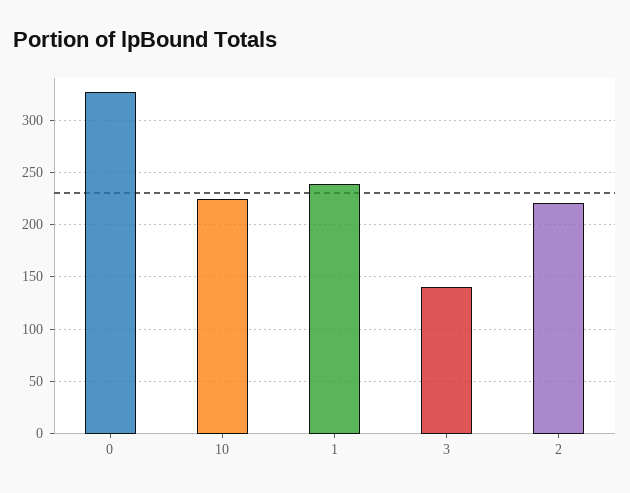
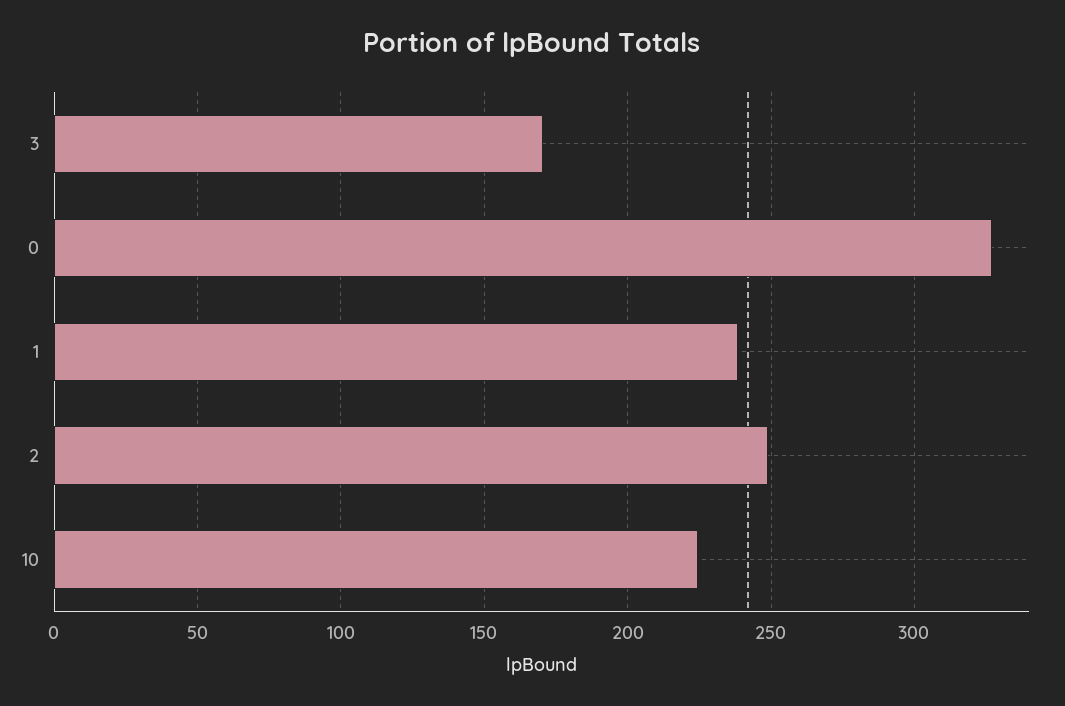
  {
    "0": 325,
    "10": 225,
    "1": 240,
-   "3": 140,
+   "3": 170,
-   "2": 220
+   "2": 250
  }

